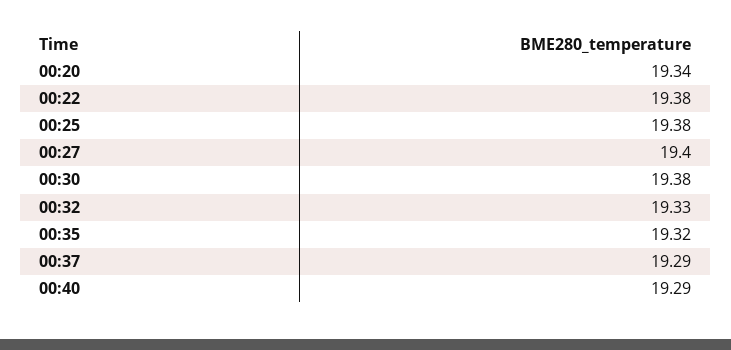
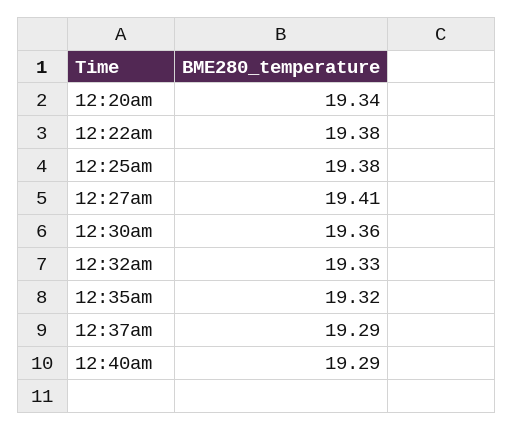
  {
    "00:20": 19.34,
    "00:22": 19.38,
    "00:25": 19.38,
-   "00:27": 19.4,
+   "00:27": 19.41,
-   "00:30": 19.38,
+   "00:30": 19.36,
    "00:32": 19.33,
    "00:35": 19.32,
    "00:37": 19.29,
    "00:40": 19.29
  }

